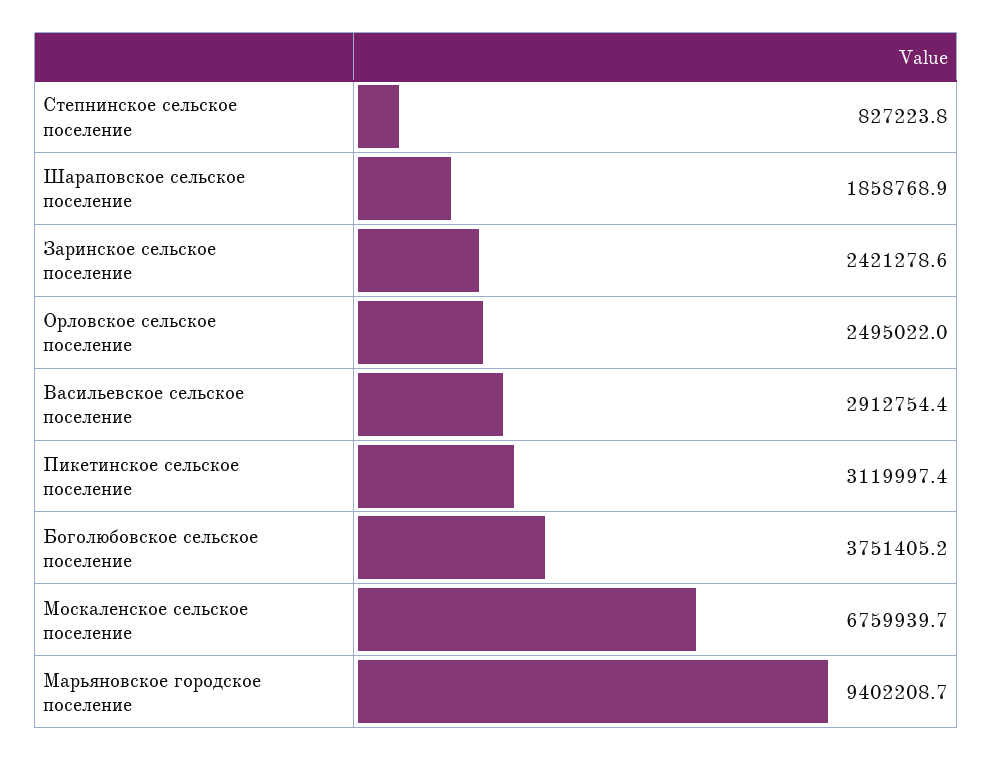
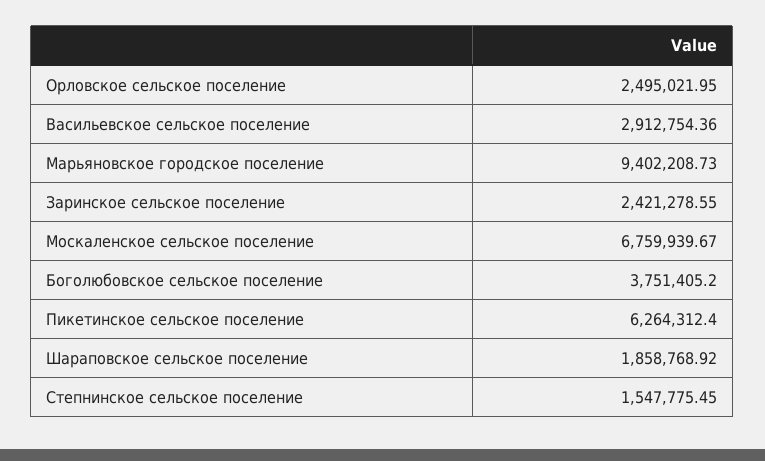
  {
-   "Степнинское сельское поселение": 827223.8,
+   "Степнинское сельское поселение": 1547775.45,
    "Шараповское сельское поселение": 1858768.92,
    "Заринское сельское поселение": 2421278.55,
    "Орловское сельское поселение": 2495021.95,
    "Васильевское сельское поселение": 2912754.36,
-   "Пикетинское сельское поселение": 3119997.4,
+   "Пикетинское сельское поселение": 6264312.4,
    "Боголюбовское сельское поселение": 3751405.2,
    "Москаленское сельское поселение": 6759939.67,
    "Марьяновское городское поселение": 9402208.73
  }

